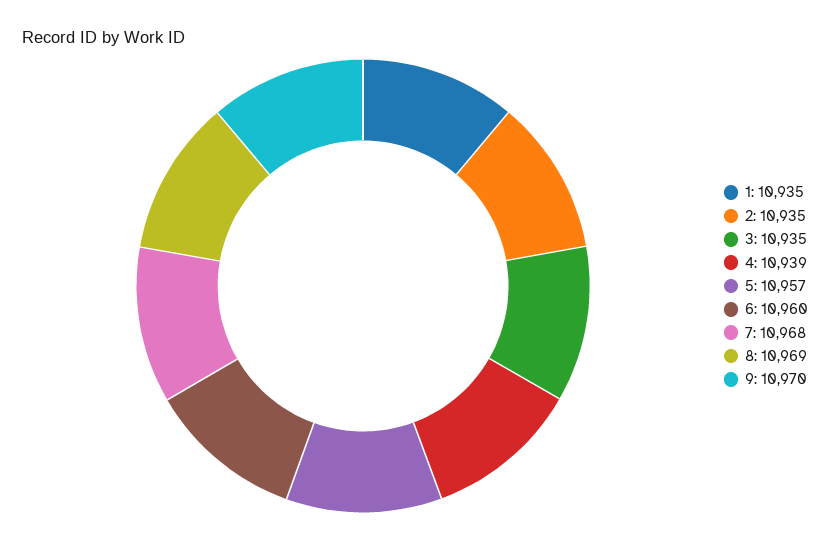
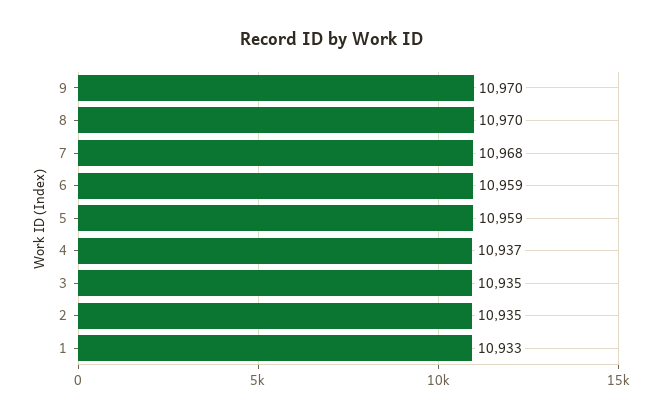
  {
-   "1": 10935,
+   "1": 10933,
    "2": 10935,
    "3": 10935,
-   "4": 10939,
+   "4": 10937,
-   "5": 10957,
+   "5": 10959,
-   "6": 10960,
+   "6": 10959,
    "7": 10968,
-   "8": 10969,
+   "8": 10970,
    "9": 10970
  }

